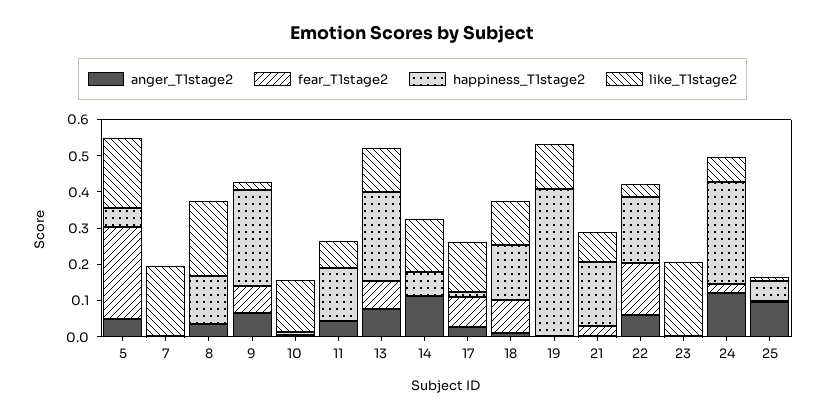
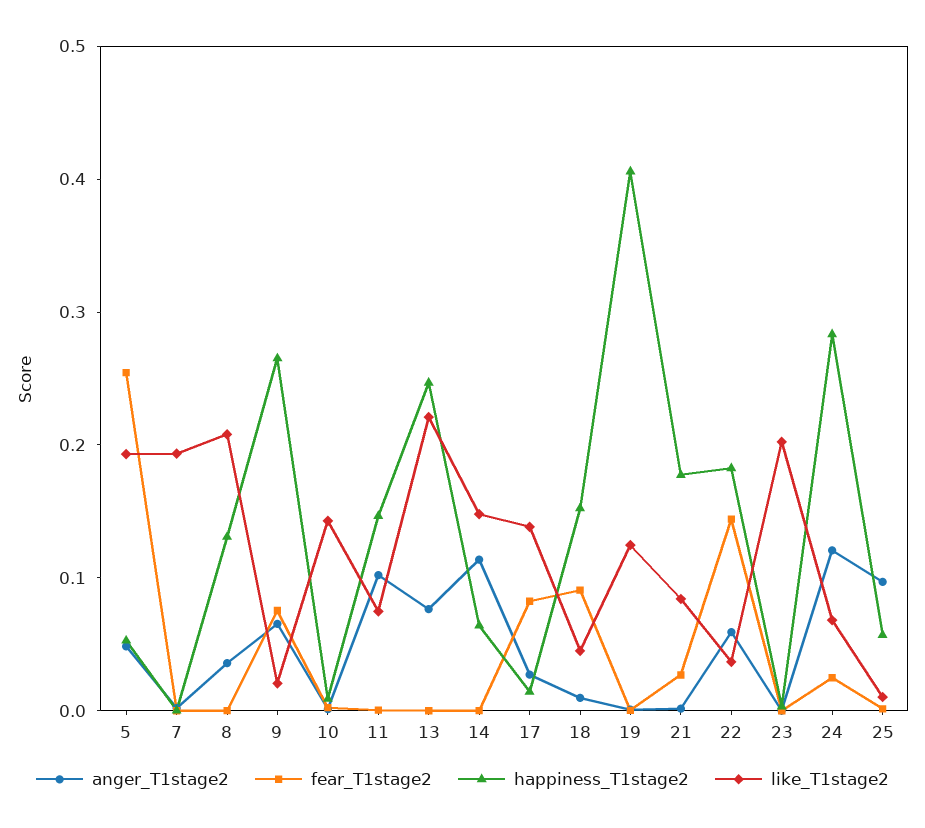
  {
    "anger_T1stage2": {
      "5": 0.04,
      "7": 0,
      "8": 0.04,
      "9": 0.06,
      "10": 0,
-     "11": 0.05,
+     "11": 0.1,
      "13": 0.08,
      "14": 0.12,
      "17": 0.02,
      "18": 0,
      "19": 0,
      "21": 0,
      "22": 0.06,
      "23": 0,
      "24": 0.12,
      "25": 0.1
    },
    "fear_T1stage2": {
      "5": 0.26,
      "7": 0,
      "8": 0,
      "9": 0.08,
      "10": 0,
      "11": 0,
-     "13": 0.075,
+     "13": 0,
      "14": 0,
      "17": 0.08,
      "18": 0.1,
      "19": 0,
      "21": 0.02,
      "22": 0.14,
      "23": 0,
      "24": 0.02,
      "25": 0
    },
    "happiness_T1stage2": {
      "5": 0.06,
      "7": 0,
      "8": 0.14,
      "9": 0.26,
      "10": 0,
      "11": 0.14,
      "13": 0.24,
      "14": 0.06,
      "17": 0.02,
      "18": 0.16,
      "19": 0.4,
      "21": 0.18,
      "22": 0.18,
      "23": 0,
      "24": 0.28,
      "25": 0.06
    },
    "like_T1stage2": {
      "5": 0.2,
      "7": 0.2,
      "8": 0.2,
      "9": 0.02,
      "10": 0.14,
      "11": 0.08,
-     "13": 0.125,
+     "13": 0.22,
      "14": 0.14,
      "17": 0.14,
-     "18": 0.125,
+     "18": 0.04,
      "19": 0.12,
      "21": 0.08,
      "22": 0.04,
      "23": 0.2,
      "24": 0.06,
      "25": 0.02
    }
  }

